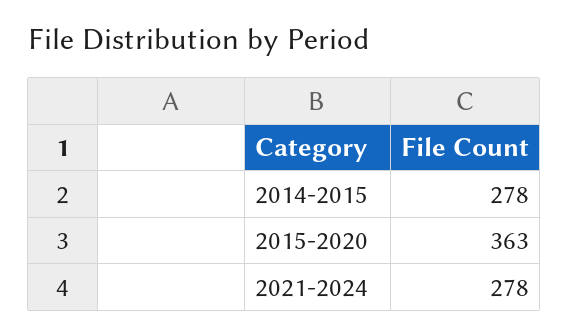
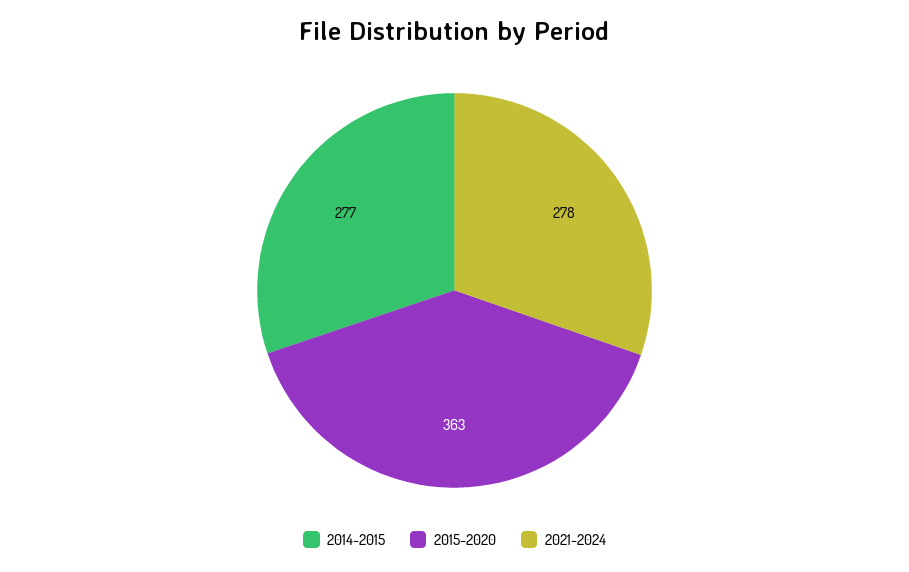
  {
-   "2014-2015": 278,
+   "2014-2015": 277,
    "2015-2020": 363,
    "2021-2024": 278
  }

